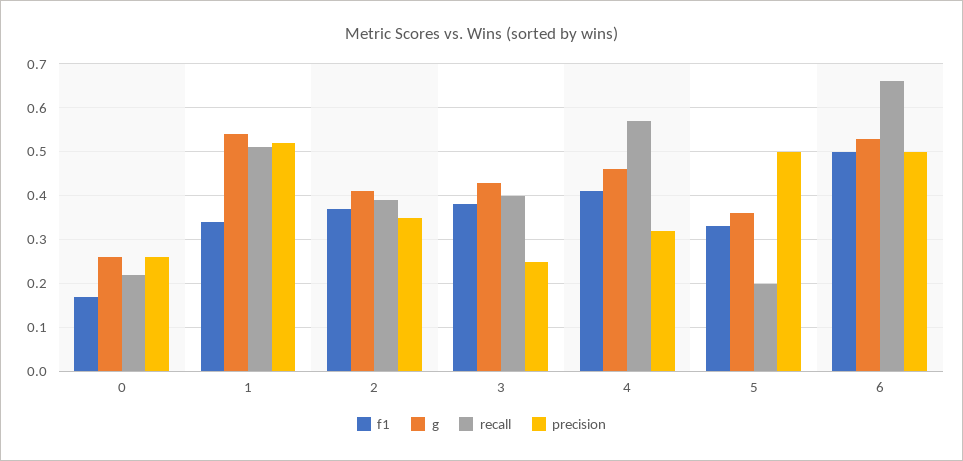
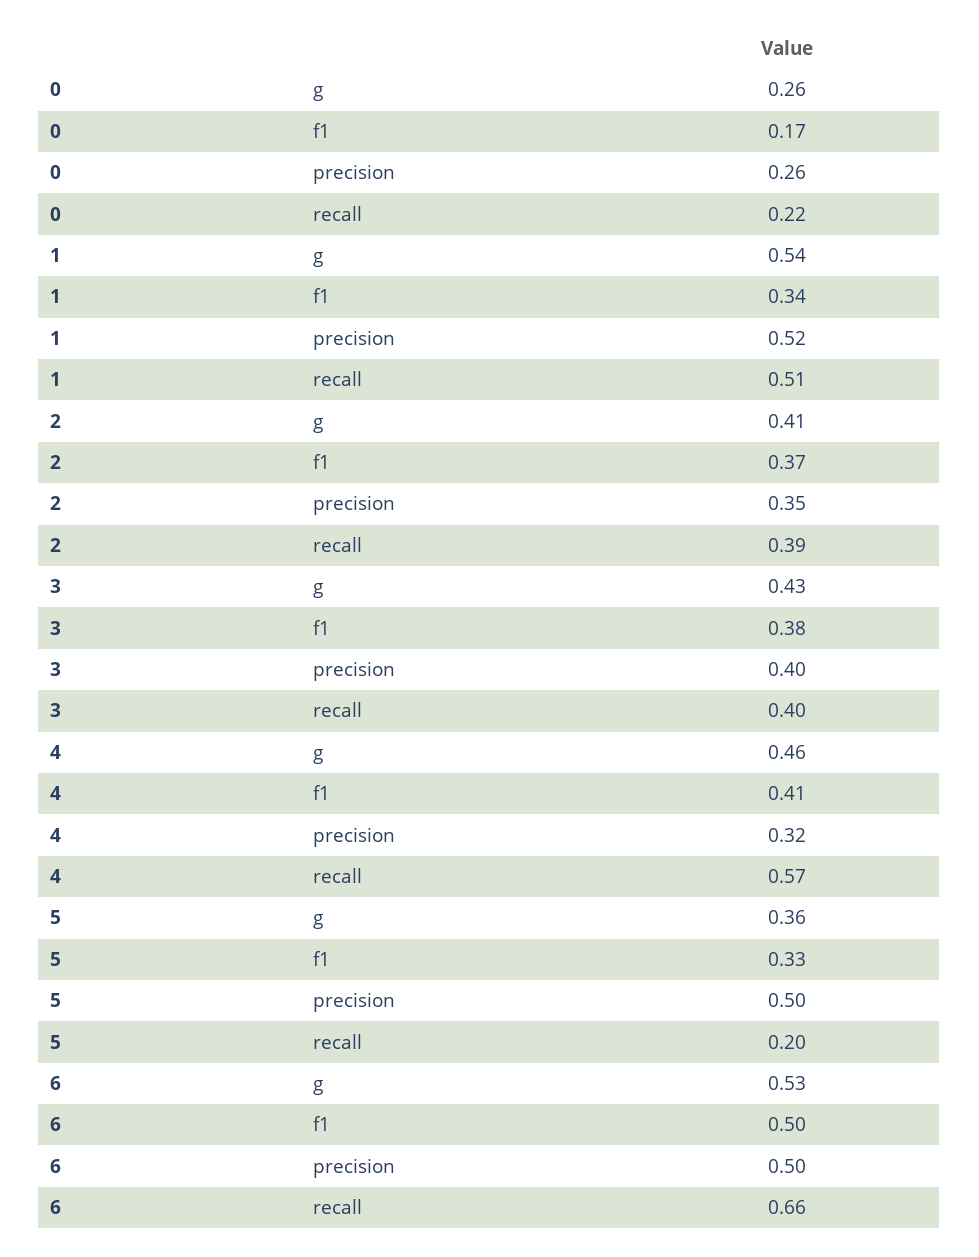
  {
    "f1": {
      "0": 0.17,
      "1": 0.34,
      "2": 0.37,
      "3": 0.38,
      "4": 0.41,
      "5": 0.33,
      "6": 0.5
    },
    "g": {
      "0": 0.26,
      "1": 0.54,
      "2": 0.41,
      "3": 0.43,
      "4": 0.46,
      "5": 0.36,
      "6": 0.53
    },
    "recall": {
      "0": 0.22,
      "1": 0.51,
      "2": 0.39,
      "3": 0.4,
      "4": 0.57,
      "5": 0.2,
      "6": 0.66
    },
    "precision": {
      "0": 0.26,
      "1": 0.52,
      "2": 0.35,
-     "3": 0.25,
+     "3": 0.4,
      "4": 0.32,
      "5": 0.5,
      "6": 0.5
    }
  }

